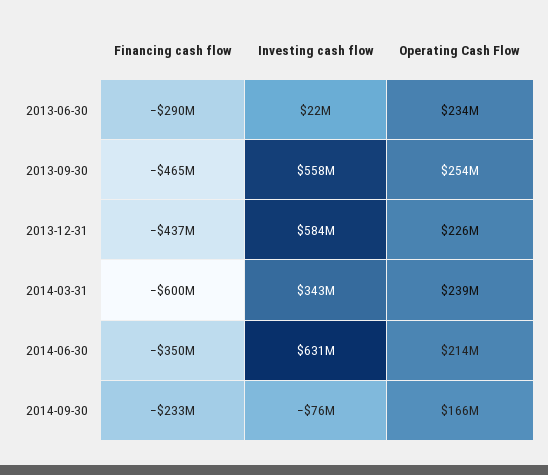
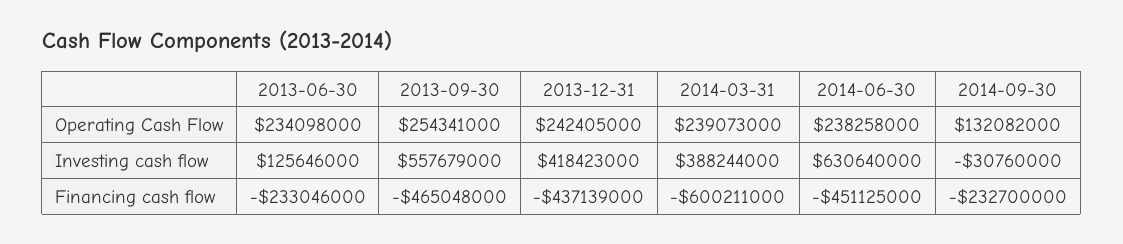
  {
    "Financing cash flow": {
-     "2013-06-30": -290000000,
+     "2013-06-30": -233046000,
      "2013-09-30": -465048000,
      "2013-12-31": -437139000,
      "2014-03-31": -600211000,
-     "2014-06-30": -350000000,
+     "2014-06-30": -451125000,
      "2014-09-30": -232700000
    },
    "Investing cash flow": {
-     "2013-06-30": 22000000,
+     "2013-06-30": 125646000,
      "2013-09-30": 557679000,
-     "2013-12-31": 584000000,
+     "2013-12-31": 418423000,
-     "2014-03-31": 343000000,
+     "2014-03-31": 388244000,
      "2014-06-30": 630640000,
-     "2014-09-30": -76000000
+     "2014-09-30": -30760000
    },
    "Operating Cash Flow": {
      "2013-06-30": 234098000,
      "2013-09-30": 254341000,
-     "2013-12-31": 226000000,
+     "2013-12-31": 242405000,
      "2014-03-31": 239073000,
-     "2014-06-30": 214000000,
+     "2014-06-30": 238258000,
-     "2014-09-30": 166000000
+     "2014-09-30": 132082000
    }
  }

